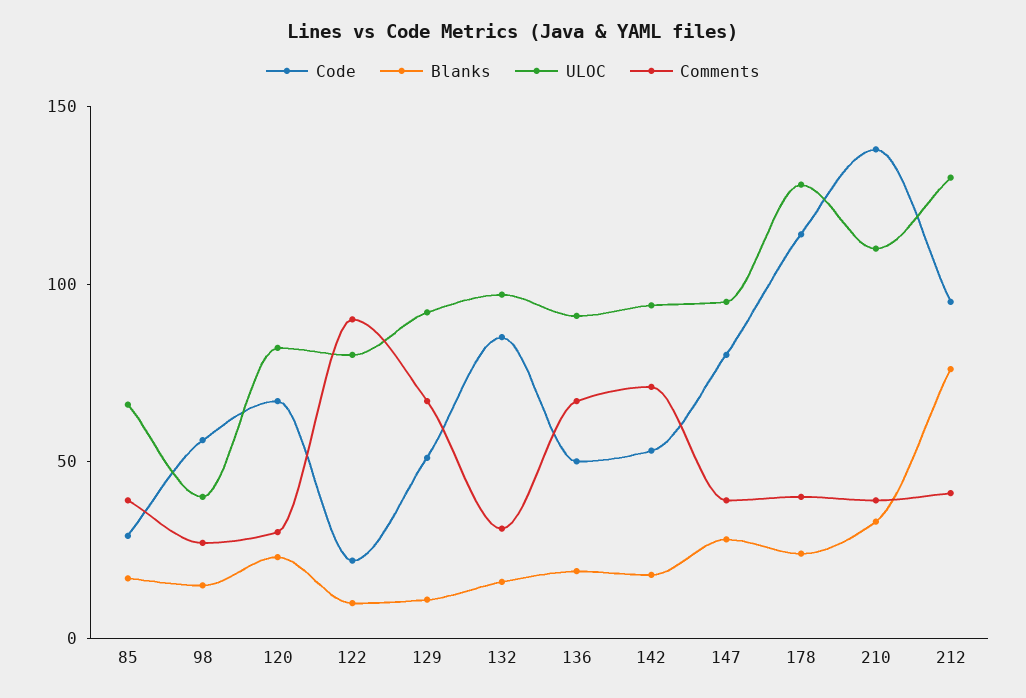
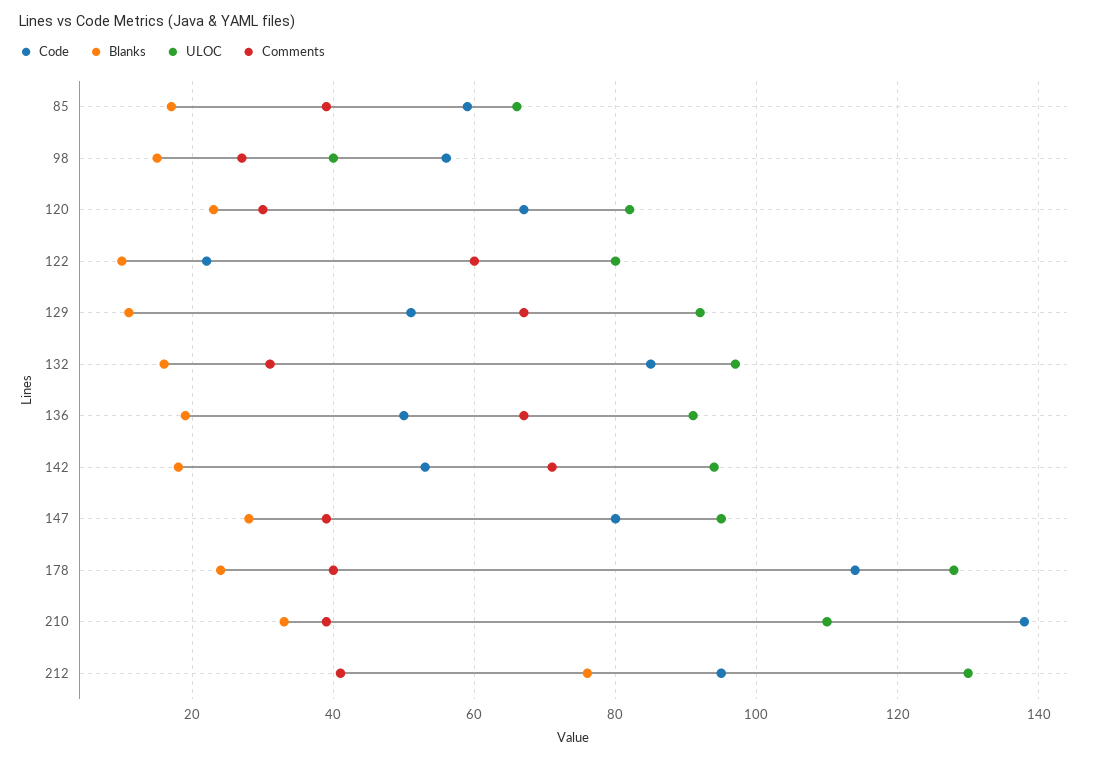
  {
    "Code": {
-     "85": 30,
+     "85": 60,
      "98": 55,
      "120": 65,
      "122": 20,
      "129": 50,
      "132": 85,
      "136": 50,
      "142": 55,
      "147": 80,
      "178": 115,
      "210": 140,
      "212": 95
    },
    "Blanks": {
      "85": 15,
      "98": 15,
      "120": 25,
      "122": 10,
      "129": 10,
      "132": 15,
      "136": 20,
      "142": 20,
      "147": 30,
      "178": 25,
      "210": 35,
      "212": 75
    },
    "ULOC": {
      "85": 65,
      "98": 40,
      "120": 80,
      "122": 80,
      "129": 90,
      "132": 95,
      "136": 90,
      "142": 95,
      "147": 95,
      "178": 130,
      "210": 110,
      "212": 130
    },
    "Comments": {
      "85": 40,
      "98": 25,
      "120": 30,
-     "122": 90,
+     "122": 60,
      "129": 65,
      "132": 30,
      "136": 65,
      "142": 70,
      "147": 40,
      "178": 40,
      "210": 40,
      "212": 40
    }
  }

